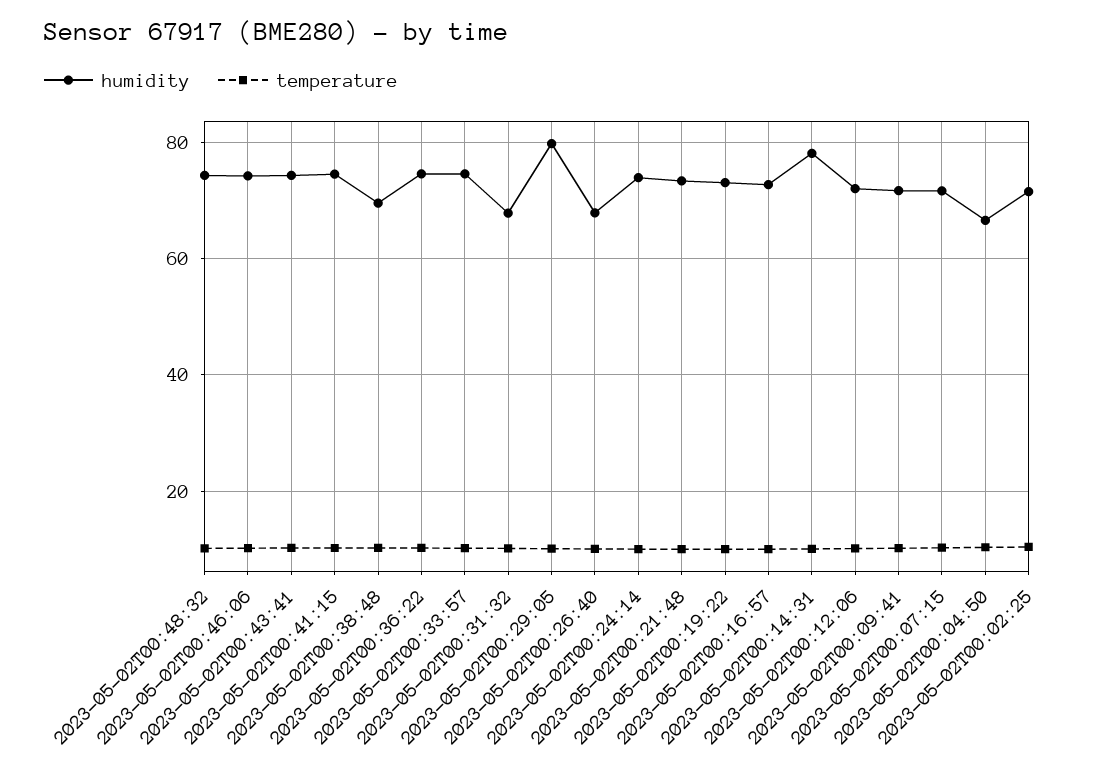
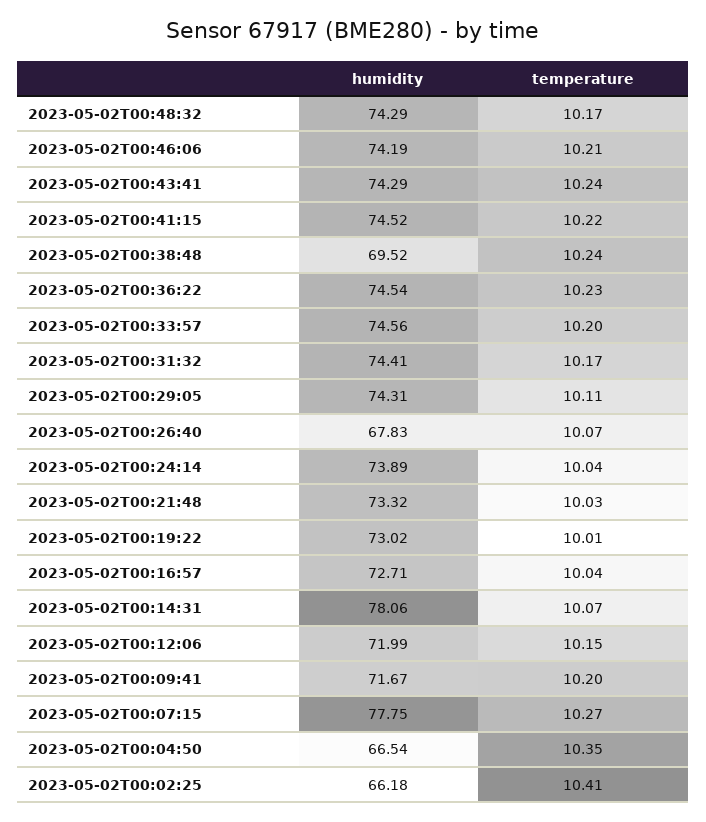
  {
    "humidity": {
      "2023-05-02T00:48:32": 74.29,
      "2023-05-02T00:46:06": 74.19,
      "2023-05-02T00:43:41": 74.29,
      "2023-05-02T00:41:15": 74.52,
      "2023-05-02T00:38:48": 69.52,
      "2023-05-02T00:36:22": 74.54,
      "2023-05-02T00:33:57": 74.56,
-     "2023-05-02T00:31:32": 68,
+     "2023-05-02T00:31:32": 74.41,
-     "2023-05-02T00:29:05": 80,
+     "2023-05-02T00:29:05": 74.31,
      "2023-05-02T00:26:40": 67.83,
      "2023-05-02T00:24:14": 73.89,
      "2023-05-02T00:21:48": 73.32,
      "2023-05-02T00:19:22": 73.02,
      "2023-05-02T00:16:57": 72.71,
      "2023-05-02T00:14:31": 78.06,
      "2023-05-02T00:12:06": 71.99,
      "2023-05-02T00:09:41": 71.67,
-     "2023-05-02T00:07:15": 72,
+     "2023-05-02T00:07:15": 77.75,
      "2023-05-02T00:04:50": 66.54,
-     "2023-05-02T00:02:25": 72
+     "2023-05-02T00:02:25": 66.18
    },
    "temperature": {
      "2023-05-02T00:48:32": 10.17,
      "2023-05-02T00:46:06": 10.21,
      "2023-05-02T00:43:41": 10.24,
      "2023-05-02T00:41:15": 10.22,
      "2023-05-02T00:38:48": 10.24,
      "2023-05-02T00:36:22": 10.23,
      "2023-05-02T00:33:57": 10.2,
      "2023-05-02T00:31:32": 10.17,
      "2023-05-02T00:29:05": 10.11,
      "2023-05-02T00:26:40": 10.07,
      "2023-05-02T00:24:14": 10.04,
      "2023-05-02T00:21:48": 10.03,
      "2023-05-02T00:19:22": 10.01,
      "2023-05-02T00:16:57": 10.04,
      "2023-05-02T00:14:31": 10.07,
      "2023-05-02T00:12:06": 10.15,
      "2023-05-02T00:09:41": 10.2,
      "2023-05-02T00:07:15": 10.27,
      "2023-05-02T00:04:50": 10.35,
      "2023-05-02T00:02:25": 10.41
    }
  }

